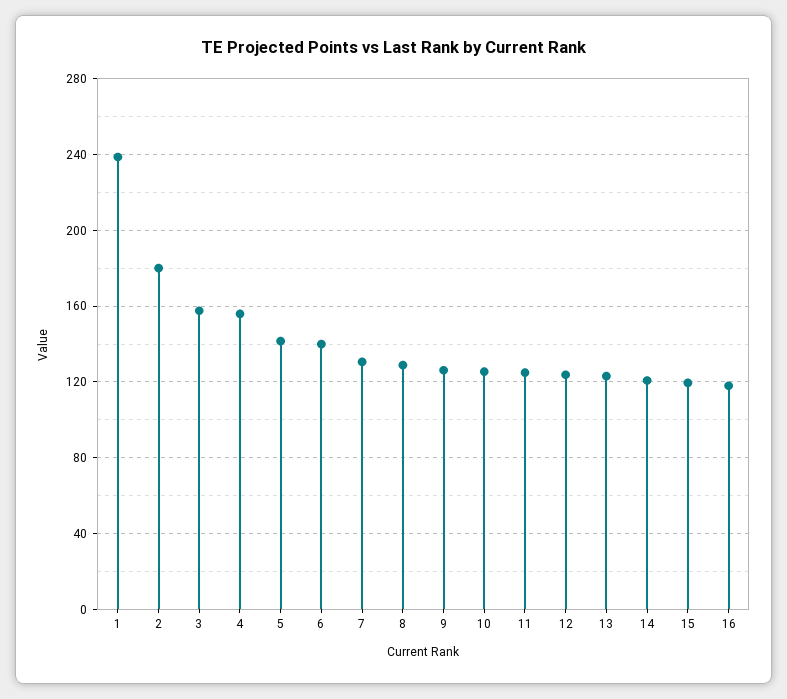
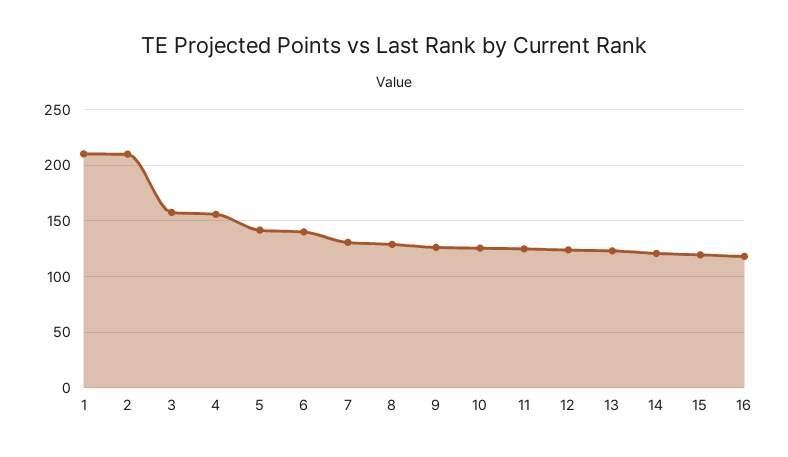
  {
-   "1": 240,
+   "1": 210,
-   "2": 180,
+   "2": 210,
    "3": 160,
    "4": 155,
    "5": 140,
    "6": 140,
    "7": 130,
    "8": 130,
    "9": 125,
    "10": 125,
    "11": 125,
    "12": 125,
    "13": 125,
    "14": 120,
    "15": 120,
    "16": 120
  }

